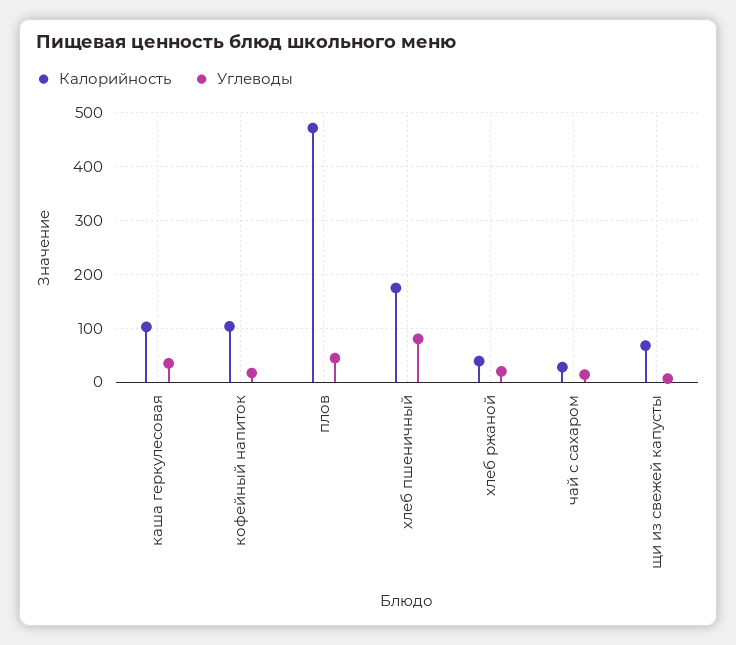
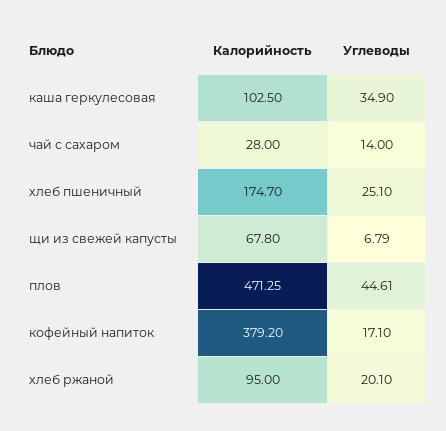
  {
    "Калорийность": {
      "каша геркулесовая": 102.5,
-     "кофейный напиток": 100,
+     "кофейный напиток": 379.2,
      "плов": 471.25,
      "хлеб пшеничный": 174.7,
-     "хлеб ржаной": 40,
+     "хлеб ржаной": 95,
      "чай с сахаром": 28,
      "щи из свежей капусты": 67.8
    },
    "Углеводы": {
      "каша геркулесовая": 34.9,
      "кофейный напиток": 17.1,
      "плов": 44.61,
-     "хлеб пшеничный": 80,
+     "хлеб пшеничный": 25.1,
      "хлеб ржаной": 20.1,
      "чай с сахаром": 14,
      "щи из свежей капусты": 6.79
    }
  }

